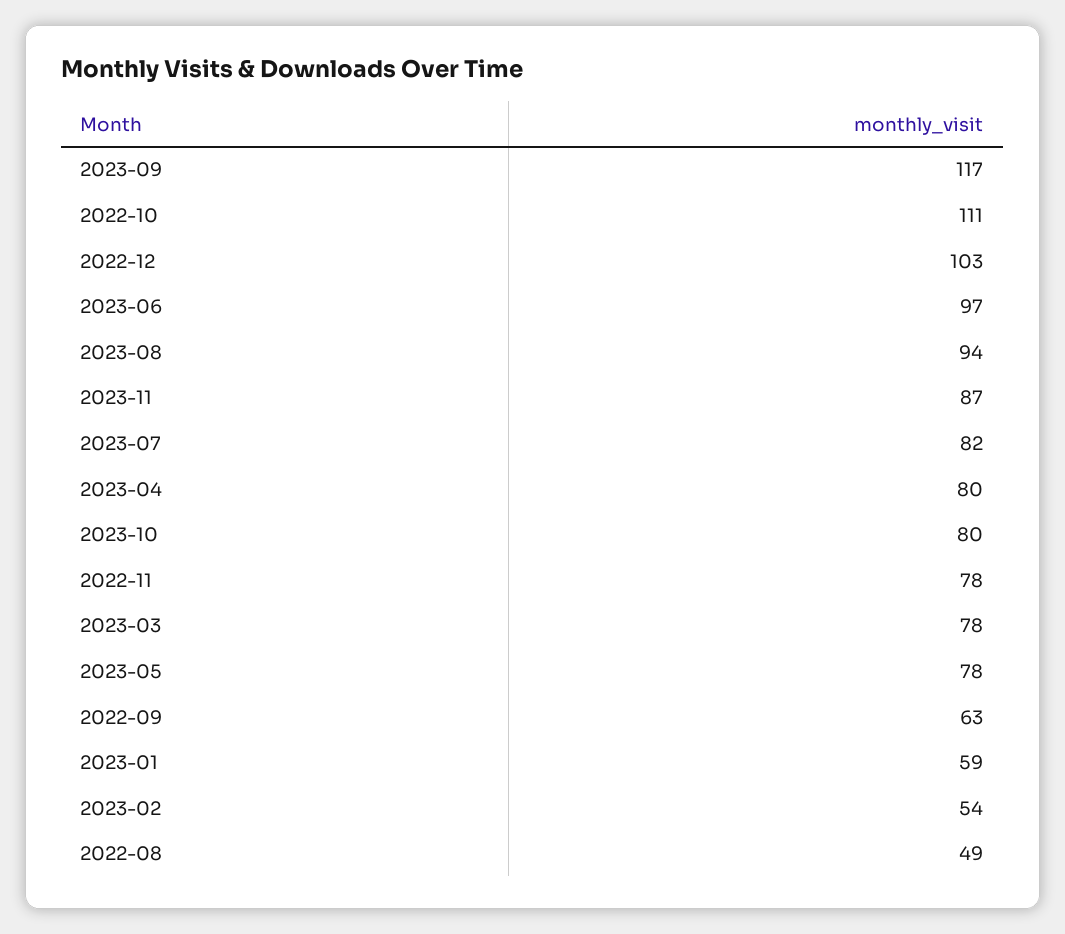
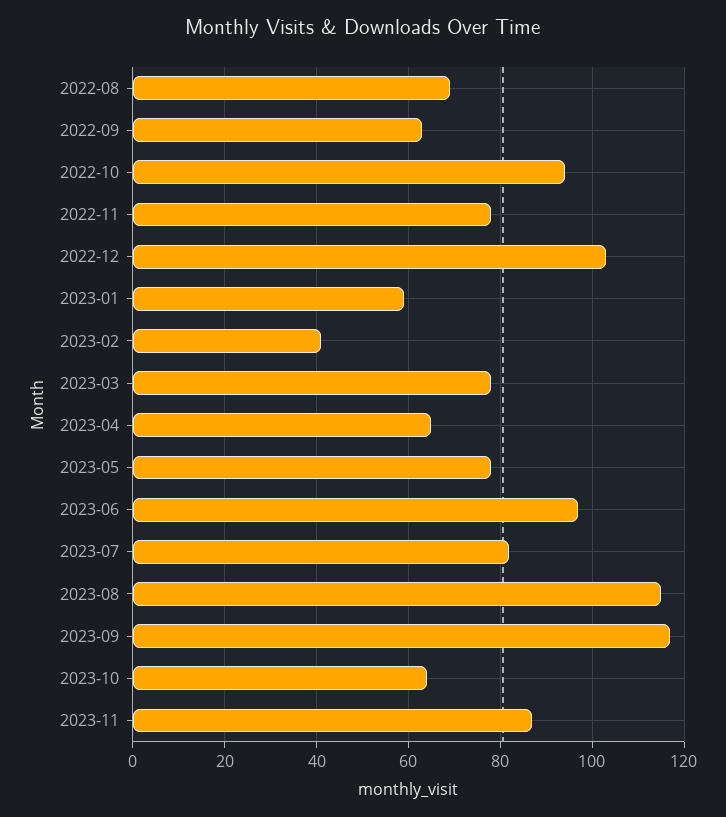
  {
    "2023-09": 117,
-   "2022-10": 111,
+   "2022-10": 95,
    "2022-12": 103,
    "2023-06": 97,
-   "2023-08": 94,
+   "2023-08": 115,
    "2023-11": 87,
    "2023-07": 82,
-   "2023-04": 80,
+   "2023-04": 65,
-   "2023-10": 80,
+   "2023-10": 65,
    "2022-11": 78,
    "2023-03": 78,
    "2023-05": 78,
    "2022-09": 63,
    "2023-01": 59,
-   "2023-02": 54,
+   "2023-02": 40,
-   "2022-08": 49
+   "2022-08": 70
  }

